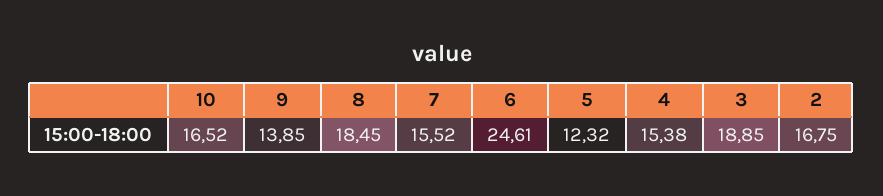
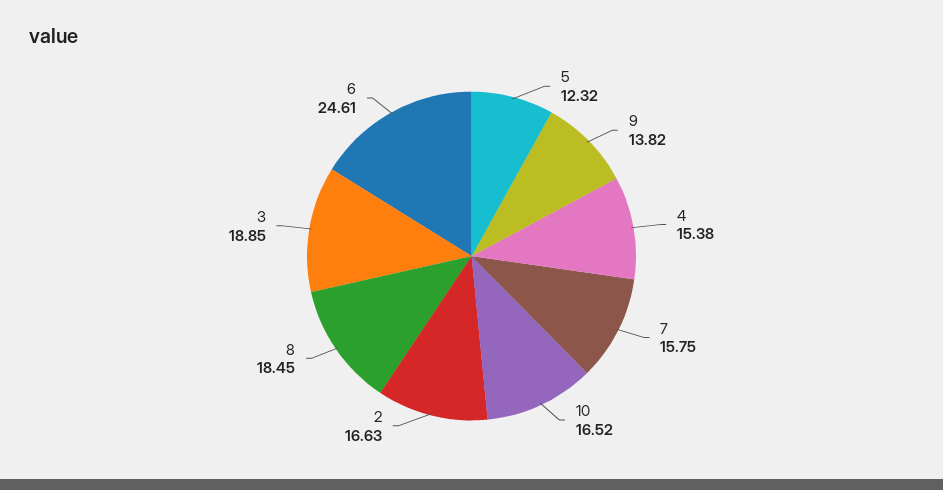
  {
    "10": 16.52,
-   "9": 13.85,
+   "9": 13.82,
    "8": 18.45,
-   "7": 15.52,
+   "7": 15.75,
    "6": 24.61,
    "5": 12.32,
    "4": 15.38,
    "3": 18.85,
-   "2": 16.75
+   "2": 16.63
  }

